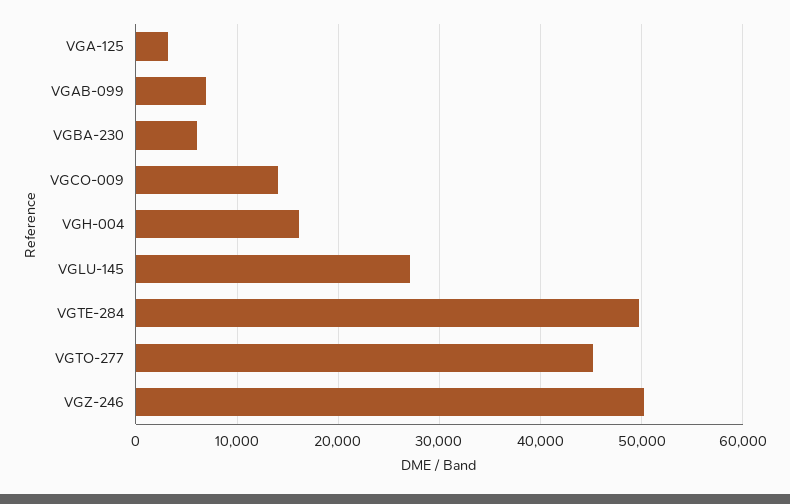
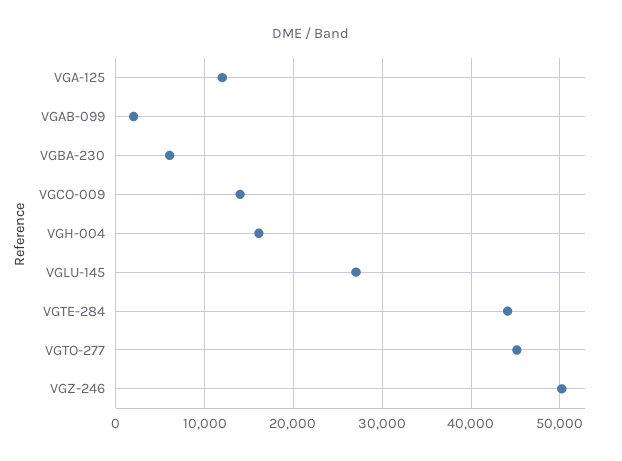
  {
-   "VGA-125": 3000,
+   "VGA-125": 12000,
-   "VGAB-099": 7000,
+   "VGAB-099": 2000,
    "VGBA-230": 6000,
    "VGCO-009": 14000,
    "VGH-004": 16000,
    "VGLU-145": 27000,
-   "VGTE-284": 50000,
+   "VGTE-284": 44000,
    "VGTO-277": 45000,
    "VGZ-246": 50000
  }

